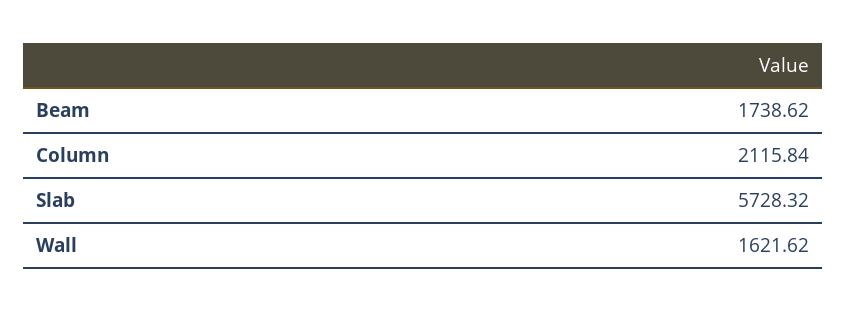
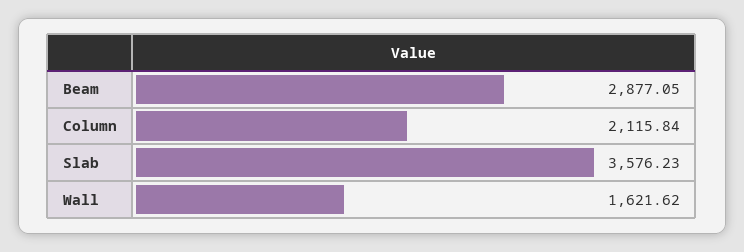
  {
-   "Beam": 1738.62,
+   "Beam": 2877.05,
    "Column": 2115.84,
-   "Slab": 5728.32,
+   "Slab": 3576.23,
    "Wall": 1621.62
  }

